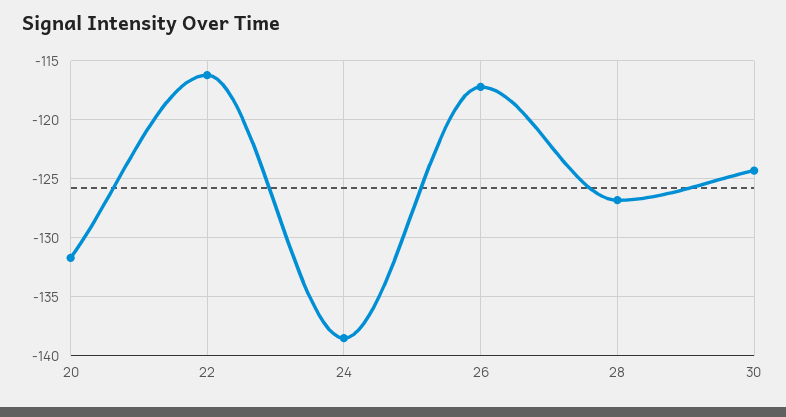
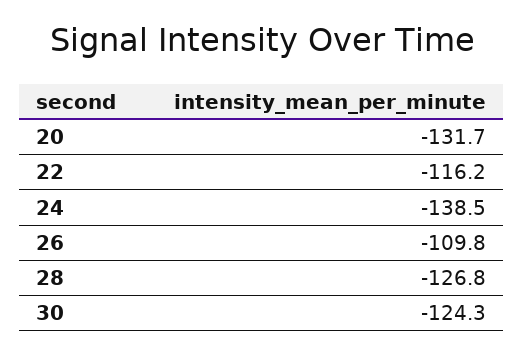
  {
    "20": -131.7,
    "22": -116.2,
    "24": -138.5,
-   "26": -117,
+   "26": -109.8,
    "28": -126.8,
    "30": -124.3
  }

